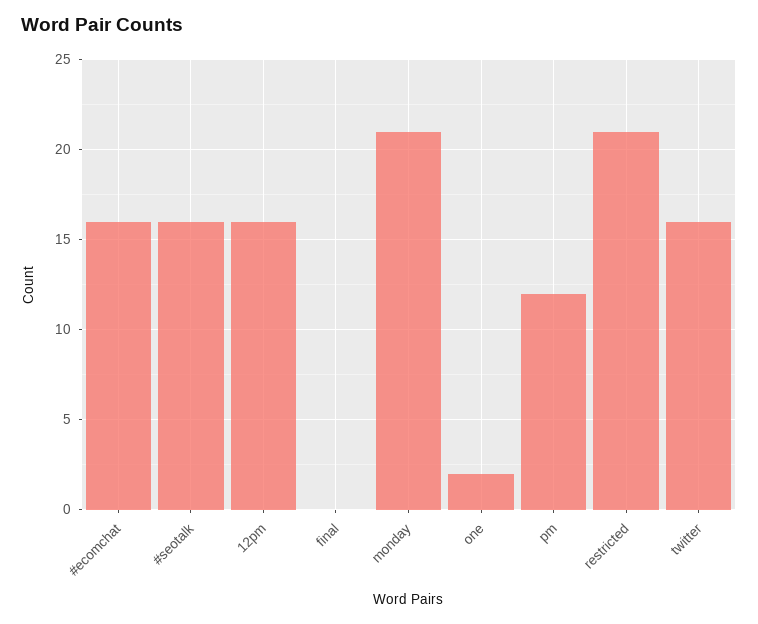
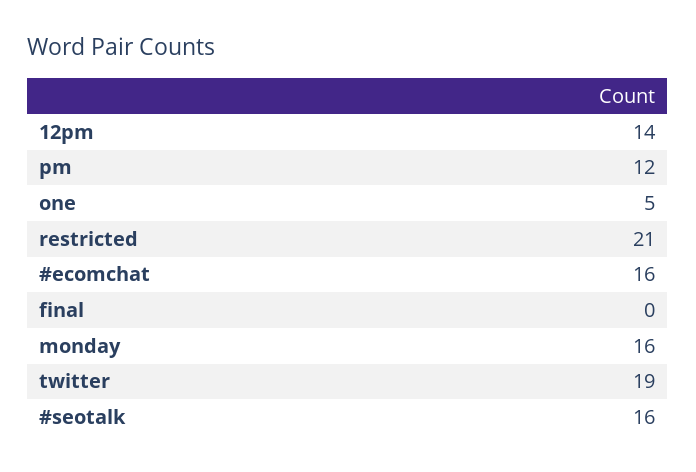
  {
    "#ecomchat": 16,
    "#seotalk": 16,
-   "12pm": 16,
+   "12pm": 14,
    "final": 0,
-   "monday": 21,
+   "monday": 16,
-   "one": 2,
+   "one": 5,
    "pm": 12,
    "restricted": 21,
-   "twitter": 16
+   "twitter": 19
  }

